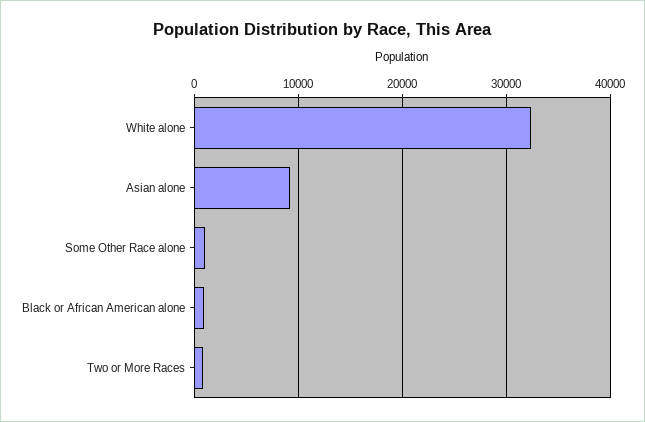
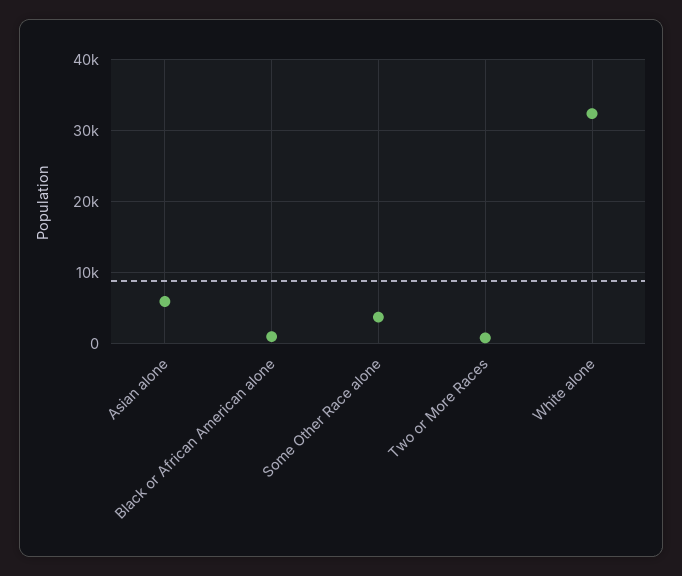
  {
    "White alone": 32000,
-   "Asian alone": 9000,
+   "Asian alone": 6000,
-   "Some Other Race alone": 1000,
+   "Some Other Race alone": 4000,
    "Black or African American alone": 1000,
    "Two or More Races": 1000
  }

